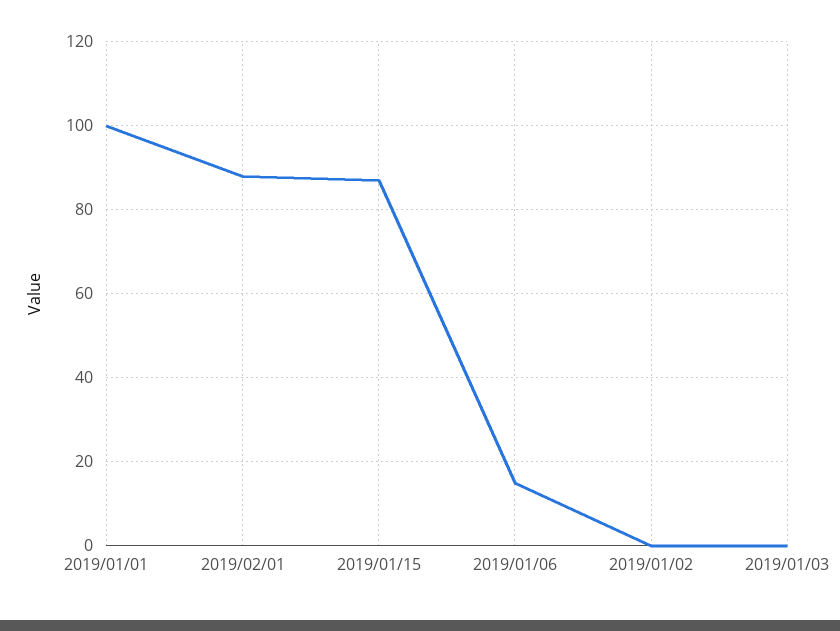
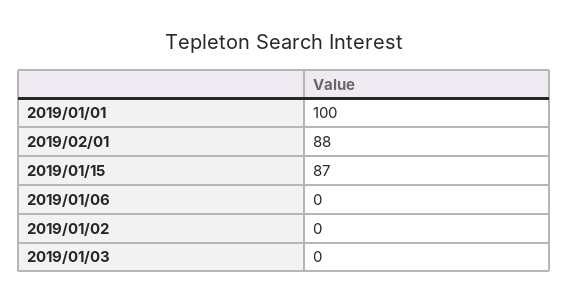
  {
    "2019/01/01": 100,
    "2019/02/01": 88,
    "2019/01/15": 87,
-   "2019/01/06": 15,
+   "2019/01/06": 0,
    "2019/01/02": 0,
    "2019/01/03": 0
  }

